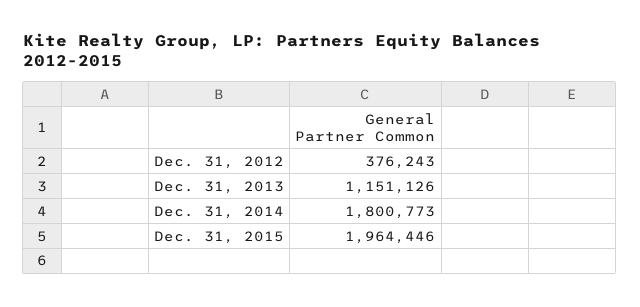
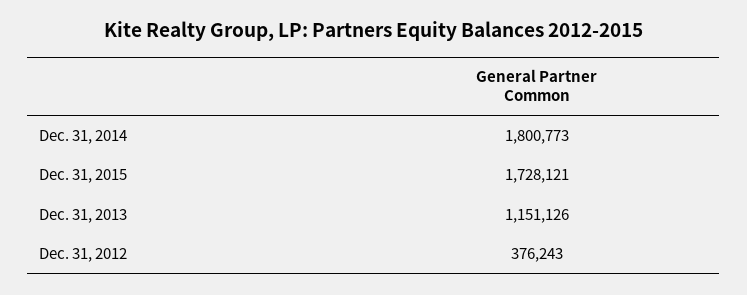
  {
    "Dec. 31, 2012": 376243,
    "Dec. 31, 2013": 1151126,
    "Dec. 31, 2014": 1800773,
-   "Dec. 31, 2015": 1964446
+   "Dec. 31, 2015": 1728121
  }

